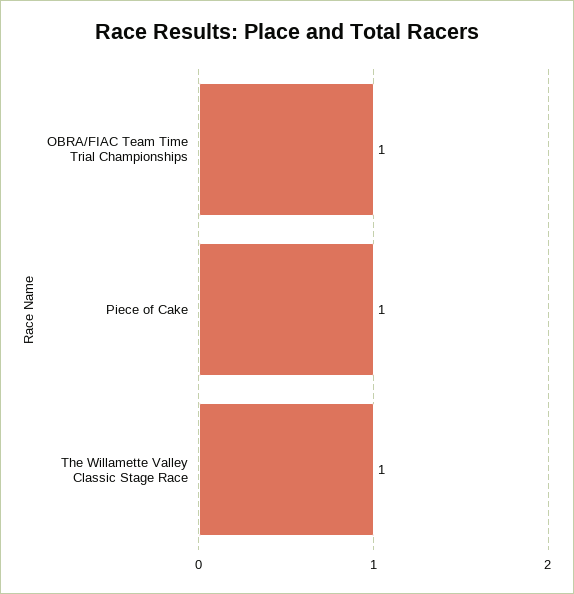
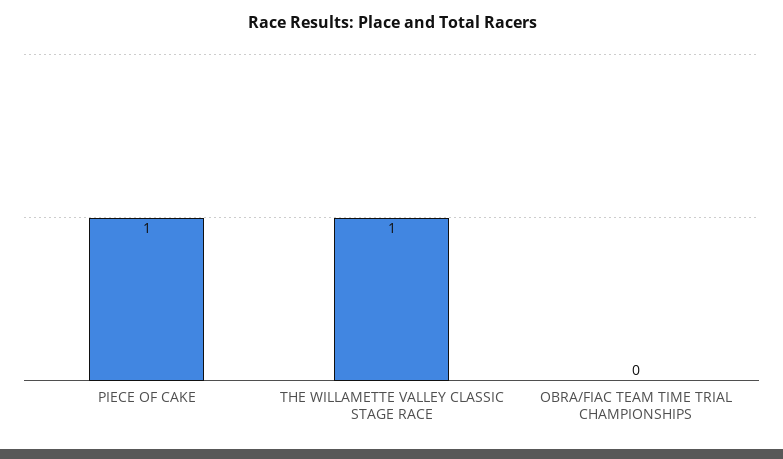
  {
-   "OBRA/FIAC Team Time Trial Championships": 1,
+   "OBRA/FIAC Team Time Trial Championships": 0,
    "Piece of Cake": 1,
    "The Willamette Valley Classic Stage Race": 1
  }

